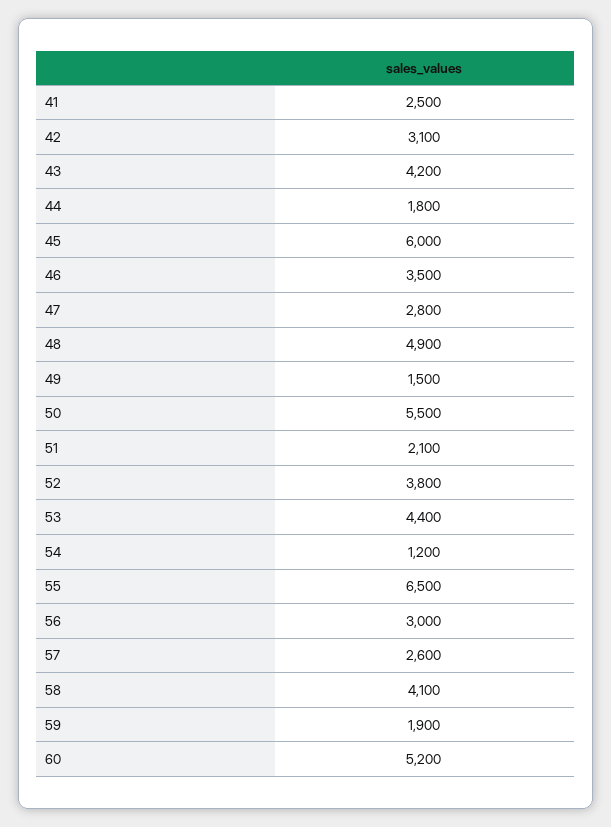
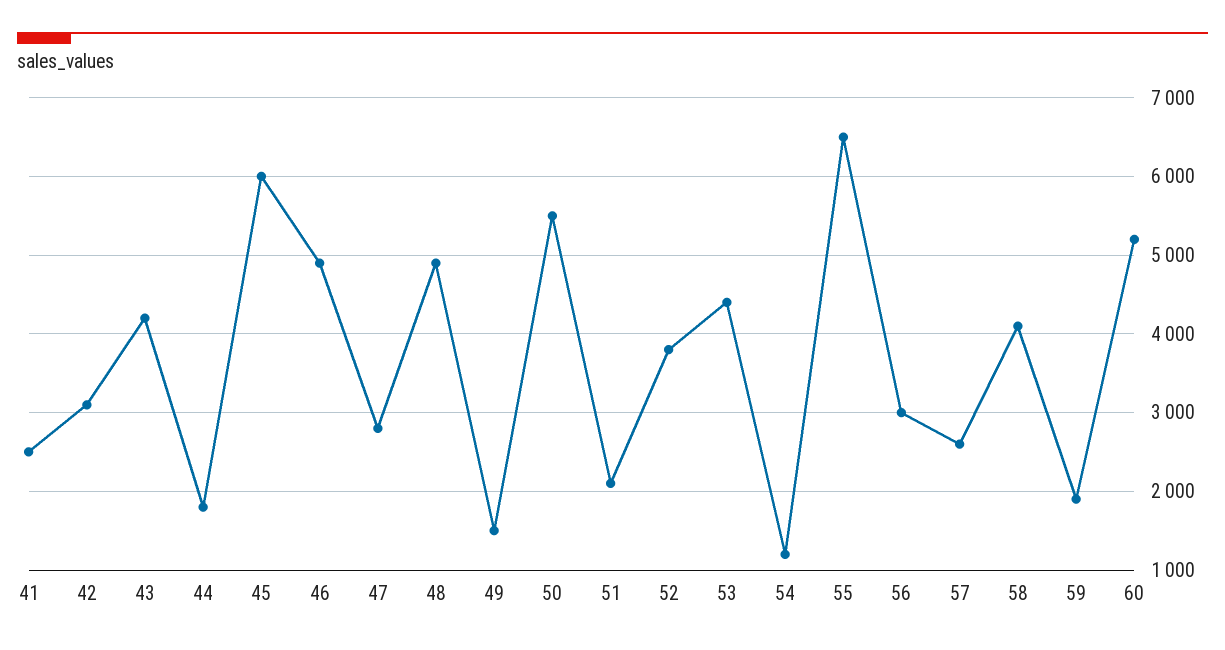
  {
    "41": 2500,
    "42": 3100,
    "43": 4200,
    "44": 1800,
    "45": 6000,
-   "46": 3500,
+   "46": 4900,
    "47": 2800,
    "48": 4900,
    "49": 1500,
    "50": 5500,
    "51": 2100,
    "52": 3800,
    "53": 4400,
    "54": 1200,
    "55": 6500,
    "56": 3000,
    "57": 2600,
    "58": 4100,
    "59": 1900,
    "60": 5200
  }

